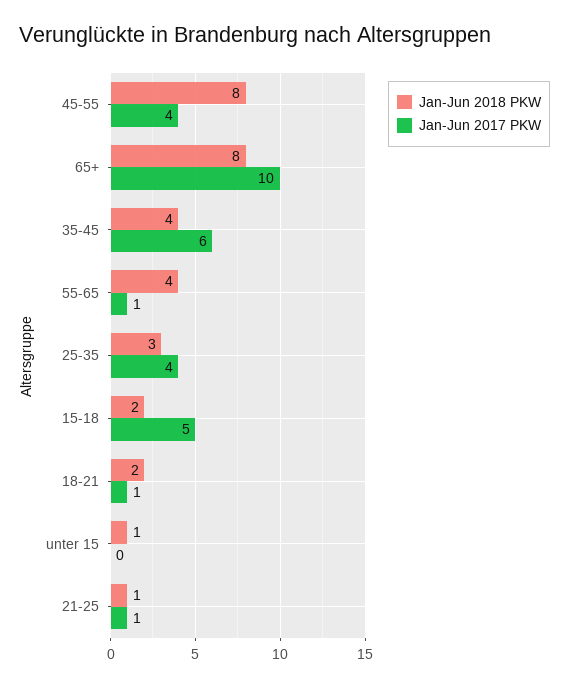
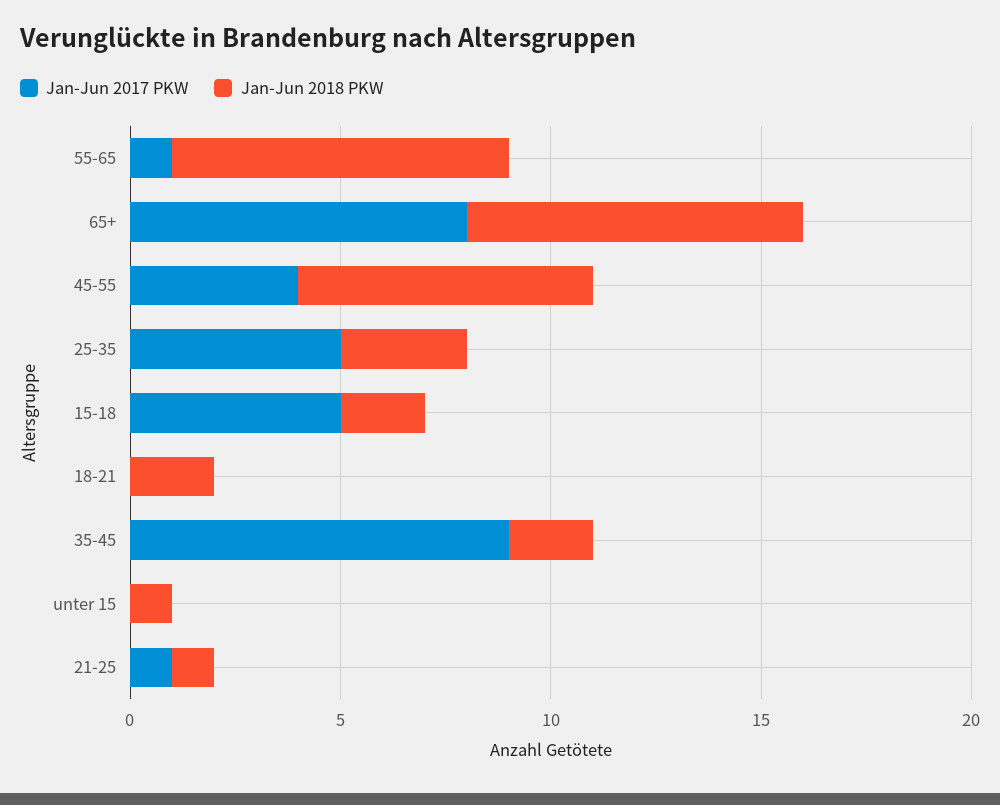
  {
    "Jan-Jun 2018 PKW": {
-     "45-55": 8,
+     "45-55": 7,
      "65+": 8,
-     "35-45": 4,
+     "35-45": 2,
-     "55-65": 4,
+     "55-65": 8,
      "25-35": 3,
      "15-18": 2,
      "18-21": 2,
      "unter 15": 1,
      "21-25": 1
    },
    "Jan-Jun 2017 PKW": {
      "45-55": 4,
-     "65+": 10,
+     "65+": 8,
-     "35-45": 6,
+     "35-45": 9,
      "55-65": 1,
-     "25-35": 4,
+     "25-35": 5,
      "15-18": 5,
-     "18-21": 1,
+     "18-21": 0,
      "unter 15": 0,
      "21-25": 1
    }
  }

